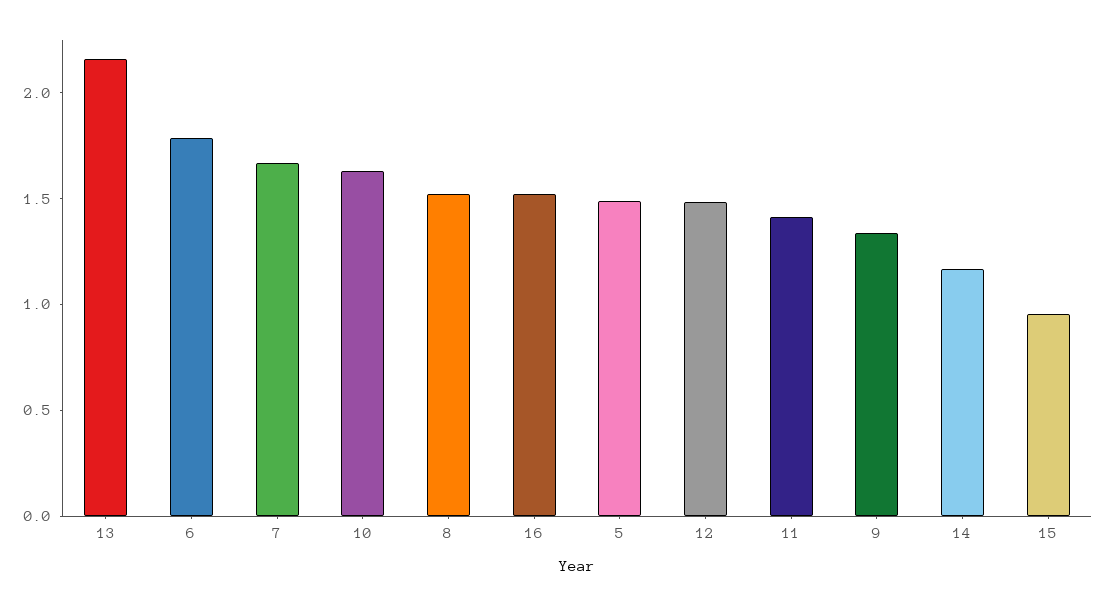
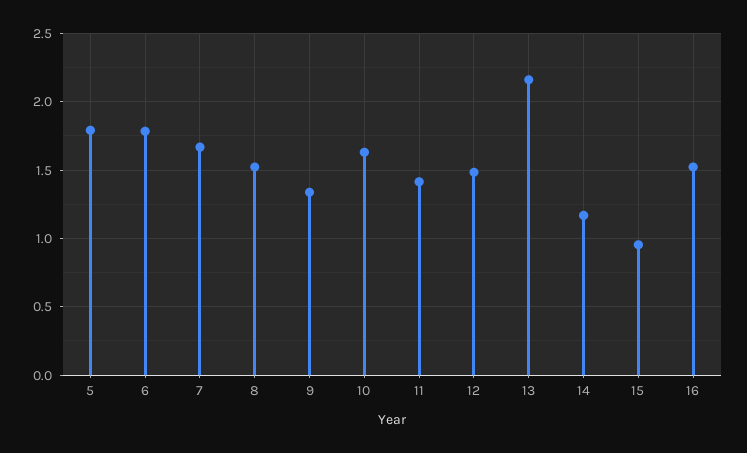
  {
    "13": 2.15,
    "6": 1.8,
    "7": 1.65,
    "10": 1.65,
    "8": 1.5,
    "16": 1.5,
-   "5": 1.5,
+   "5": 1.8,
    "12": 1.5,
    "11": 1.4,
    "9": 1.35,
    "14": 1.15,
    "15": 0.95
  }

